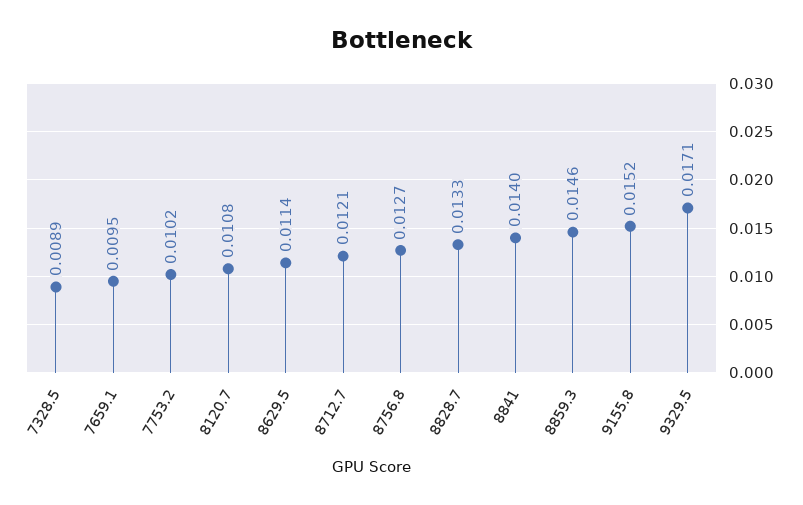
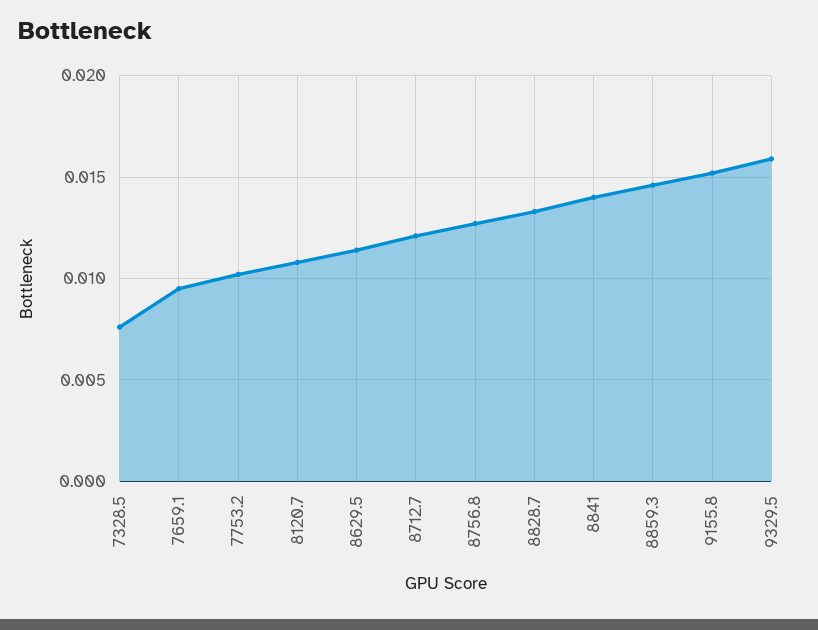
  {
-   "7328.5": 0.0089,
+   "7328.5": 0.0075,
    "7659.1": 0.0095,
    "7753.2": 0.0102,
    "8120.7": 0.0108,
    "8629.5": 0.0114,
    "8712.7": 0.0121,
    "8756.8": 0.0127,
    "8828.7": 0.0133,
    "8841": 0.014,
    "8859.3": 0.0146,
    "9155.8": 0.0152,
-   "9329.5": 0.0171
+   "9329.5": 0.016
  }

